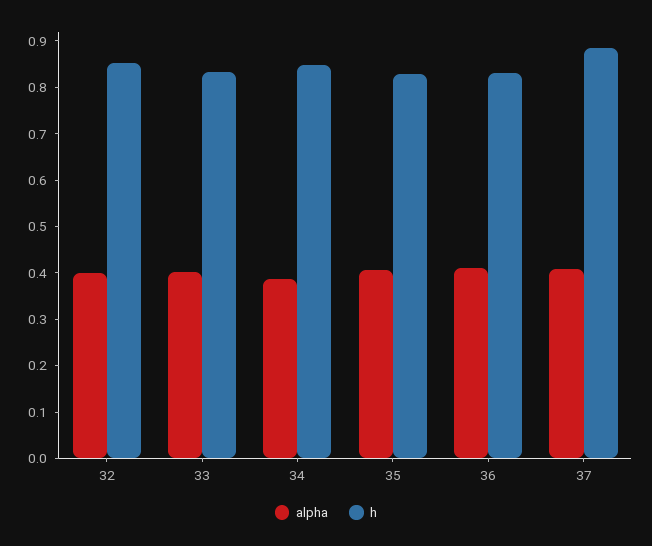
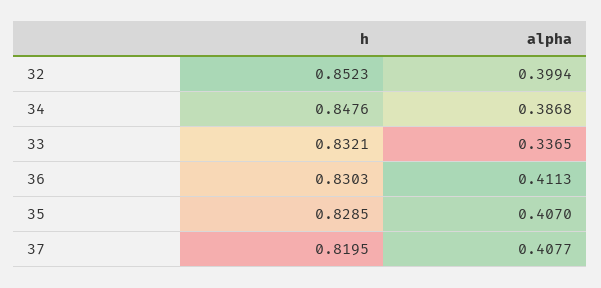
  {
    "alpha": {
      "32": 0.3994,
-     "33": 0.4,
+     "33": 0.3365,
      "34": 0.3868,
      "35": 0.407,
      "36": 0.4113,
      "37": 0.4077
    },
    "h": {
      "32": 0.8523,
      "33": 0.8321,
      "34": 0.8476,
      "35": 0.8285,
      "36": 0.8303,
-     "37": 0.88
+     "37": 0.8195
    }
  }

